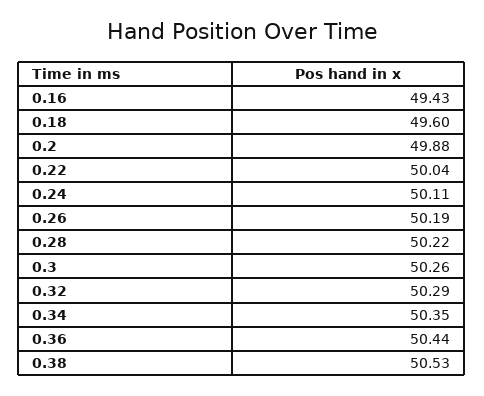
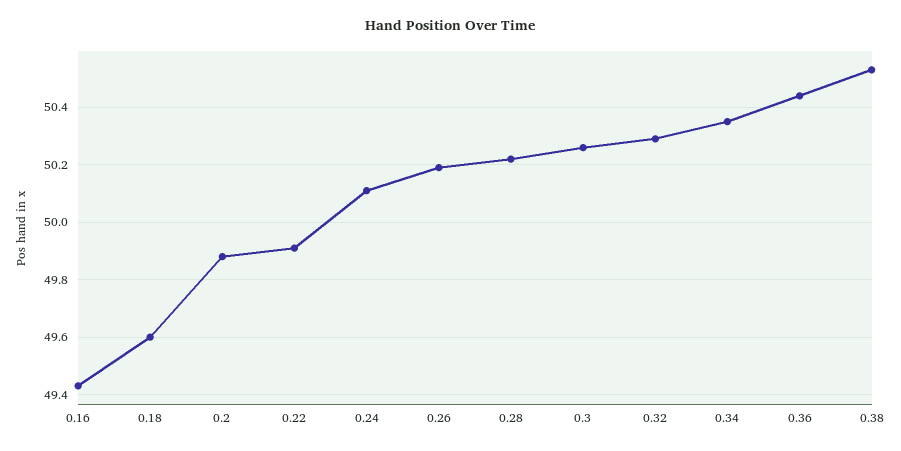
  {
    "0.16": 49.43,
    "0.18": 49.6,
    "0.2": 49.88,
-   "0.22": 50.04,
+   "0.22": 49.9,
    "0.24": 50.11,
    "0.26": 50.19,
    "0.28": 50.22,
    "0.3": 50.26,
    "0.32": 50.29,
    "0.34": 50.35,
    "0.36": 50.44,
    "0.38": 50.53
  }

